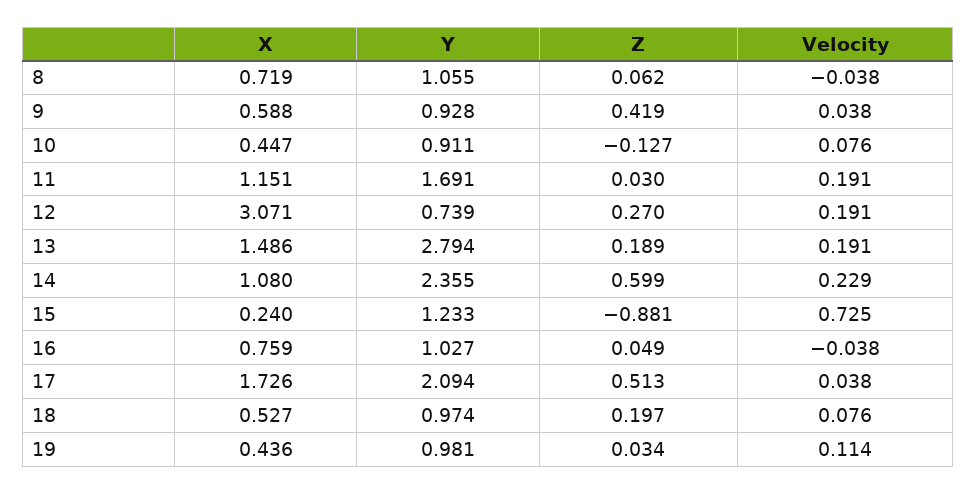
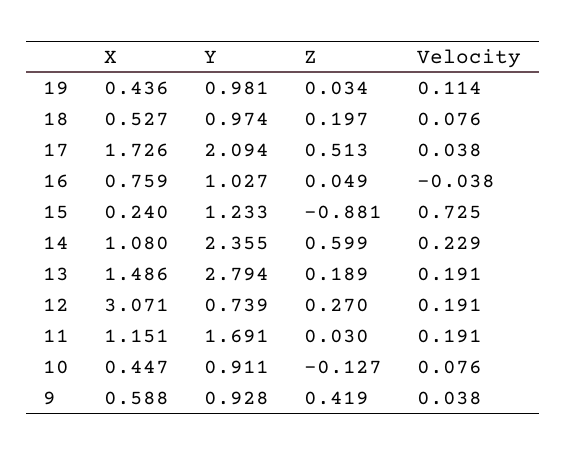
  {
    "X": {
-     "8": 0.719,
      "9": 0.588,
      "10": 0.447,
      "11": 1.151,
      "12": 3.071,
      "13": 1.486,
      "14": 1.08,
      "15": 0.24,
      "16": 0.759,
      "17": 1.726,
      "18": 0.527,
      "19": 0.436
    },
    "Y": {
-     "8": 1.055,
      "9": 0.928,
      "10": 0.911,
      "11": 1.691,
      "12": 0.739,
      "13": 2.794,
      "14": 2.355,
      "15": 1.233,
      "16": 1.027,
      "17": 2.094,
      "18": 0.974,
      "19": 0.981
    },
    "Z": {
-     "8": 0.062,
      "9": 0.419,
      "10": -0.127,
      "11": 0.03,
      "12": 0.27,
      "13": 0.189,
      "14": 0.599,
      "15": -0.881,
      "16": 0.049,
      "17": 0.513,
      "18": 0.197,
      "19": 0.034
    },
    "Velocity": {
-     "8": -0.038,
      "9": 0.038,
      "10": 0.076,
      "11": 0.191,
      "12": 0.191,
      "13": 0.191,
      "14": 0.229,
      "15": 0.725,
      "16": -0.038,
      "17": 0.038,
      "18": 0.076,
      "19": 0.114
    }
  }

